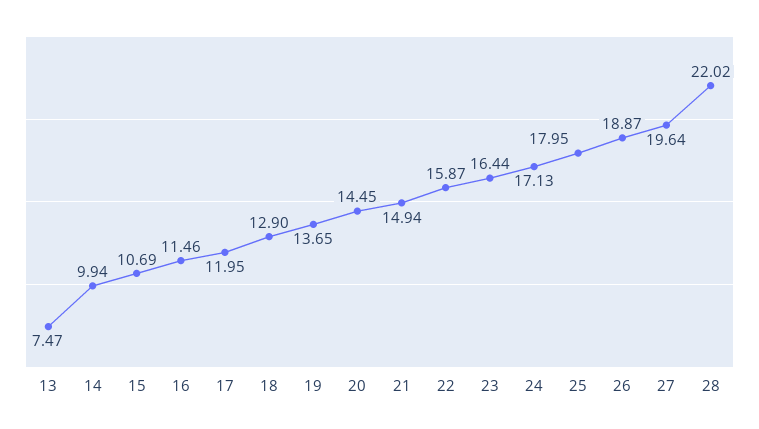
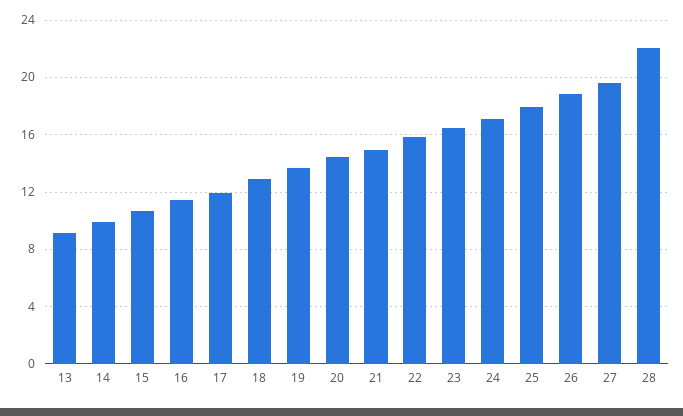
  {
-   "13": 7.47,
+   "13": 9,
    "14": 9.94,
    "15": 10.69,
    "16": 11.46,
    "17": 11.95,
    "18": 12.9,
    "19": 13.65,
    "20": 14.45,
    "21": 14.94,
    "22": 15.87,
    "23": 16.44,
    "24": 17.13,
    "25": 17.95,
    "26": 18.87,
    "27": 19.64,
    "28": 22.02
  }

